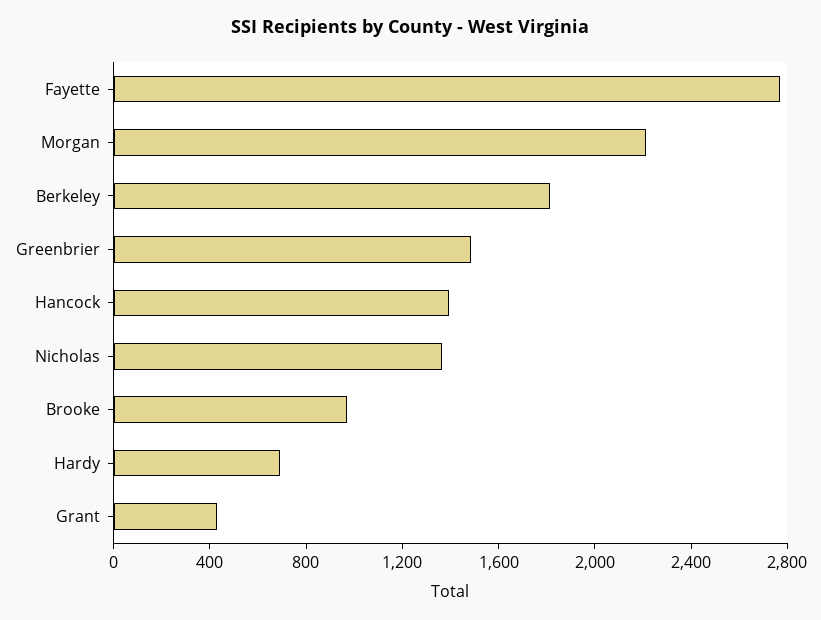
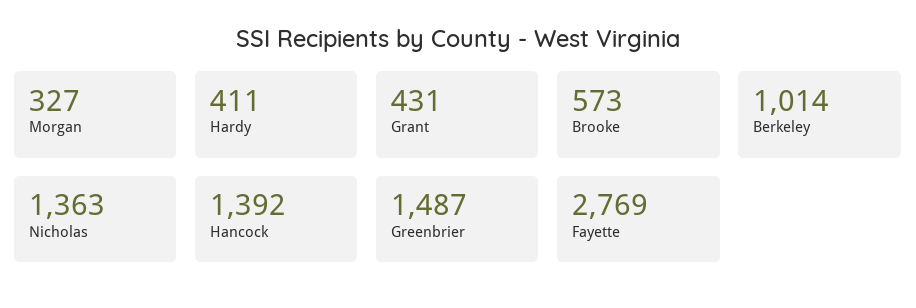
  {
    "Fayette": 2769,
-   "Morgan": 2200,
+   "Morgan": 327,
-   "Berkeley": 1800,
+   "Berkeley": 1014,
    "Greenbrier": 1487,
    "Hancock": 1392,
    "Nicholas": 1363,
-   "Brooke": 1000,
+   "Brooke": 573,
-   "Hardy": 700,
+   "Hardy": 411,
    "Grant": 431
  }

